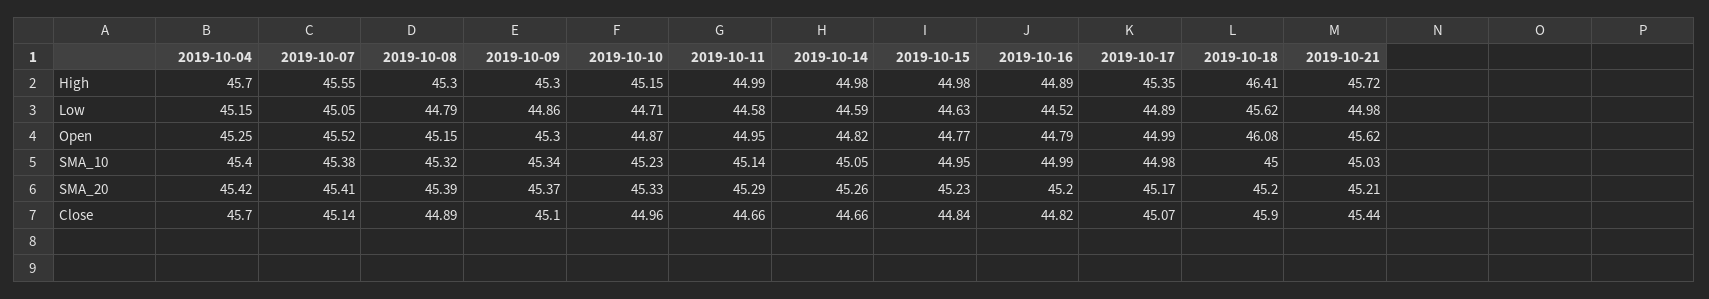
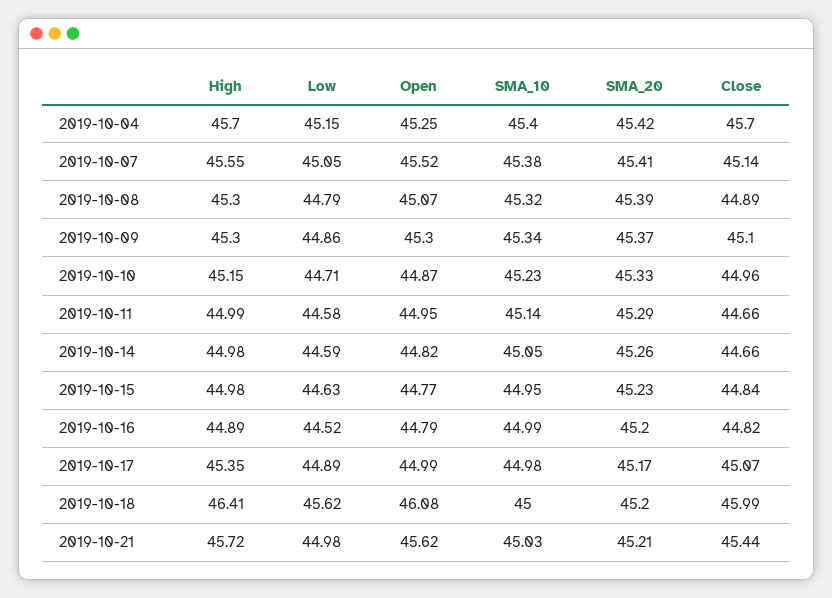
  {
    "2019-10-04": {
      "High": 45.7,
      "Low": 45.15,
      "Open": 45.25,
      "SMA_10": 45.4,
      "SMA_20": 45.42,
      "Close": 45.7
    },
    "2019-10-07": {
      "High": 45.55,
      "Low": 45.05,
      "Open": 45.52,
      "SMA_10": 45.38,
      "SMA_20": 45.41,
      "Close": 45.14
    },
    "2019-10-08": {
      "High": 45.3,
      "Low": 44.79,
-     "Open": 45.15,
+     "Open": 45.07,
      "SMA_10": 45.32,
      "SMA_20": 45.39,
      "Close": 44.89
    },
    "2019-10-09": {
      "High": 45.3,
      "Low": 44.86,
      "Open": 45.3,
      "SMA_10": 45.34,
      "SMA_20": 45.37,
      "Close": 45.1
    },
    "2019-10-10": {
      "High": 45.15,
      "Low": 44.71,
      "Open": 44.87,
      "SMA_10": 45.23,
      "SMA_20": 45.33,
      "Close": 44.96
    },
    "2019-10-11": {
      "High": 44.99,
      "Low": 44.58,
      "Open": 44.95,
      "SMA_10": 45.14,
      "SMA_20": 45.29,
      "Close": 44.66
    },
    "2019-10-14": {
      "High": 44.98,
      "Low": 44.59,
      "Open": 44.82,
      "SMA_10": 45.05,
      "SMA_20": 45.26,
      "Close": 44.66
    },
    "2019-10-15": {
      "High": 44.98,
      "Low": 44.63,
      "Open": 44.77,
      "SMA_10": 44.95,
      "SMA_20": 45.23,
      "Close": 44.84
    },
    "2019-10-16": {
      "High": 44.89,
      "Low": 44.52,
      "Open": 44.79,
      "SMA_10": 44.99,
      "SMA_20": 45.2,
      "Close": 44.82
    },
    "2019-10-17": {
      "High": 45.35,
      "Low": 44.89,
      "Open": 44.99,
      "SMA_10": 44.98,
      "SMA_20": 45.17,
      "Close": 45.07
    },
    "2019-10-18": {
      "High": 46.41,
      "Low": 45.62,
      "Open": 46.08,
      "SMA_10": 45,
      "SMA_20": 45.2,
-     "Close": 45.9
+     "Close": 45.99
    },
    "2019-10-21": {
      "High": 45.72,
      "Low": 44.98,
      "Open": 45.62,
      "SMA_10": 45.03,
      "SMA_20": 45.21,
      "Close": 45.44
    }
  }

